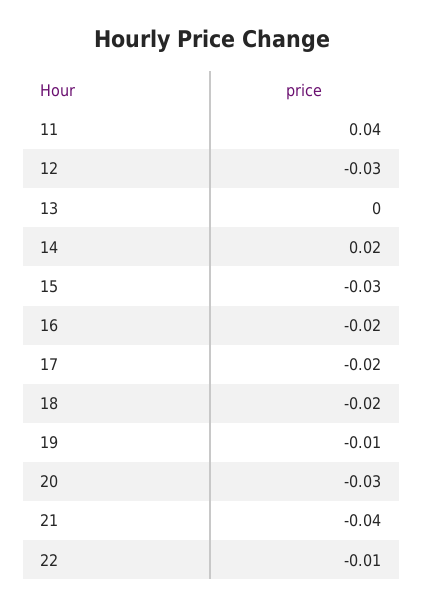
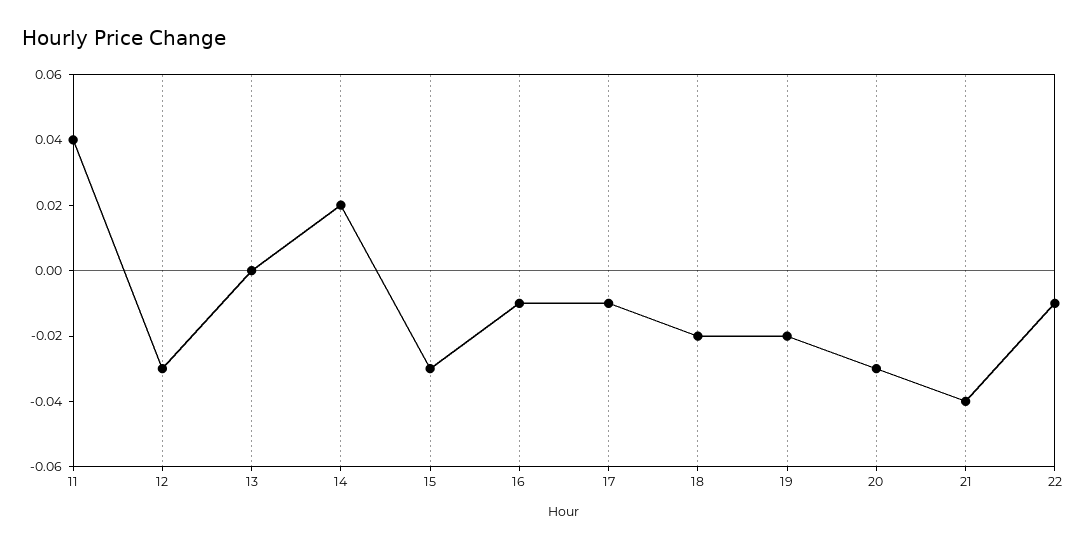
  {
    "11": 0.04,
    "12": -0.03,
    "13": 0,
    "14": 0.02,
    "15": -0.03,
-   "16": -0.02,
+   "16": -0.01,
-   "17": -0.02,
+   "17": -0.01,
    "18": -0.02,
-   "19": -0.01,
+   "19": -0.02,
    "20": -0.03,
    "21": -0.04,
    "22": -0.01
  }

